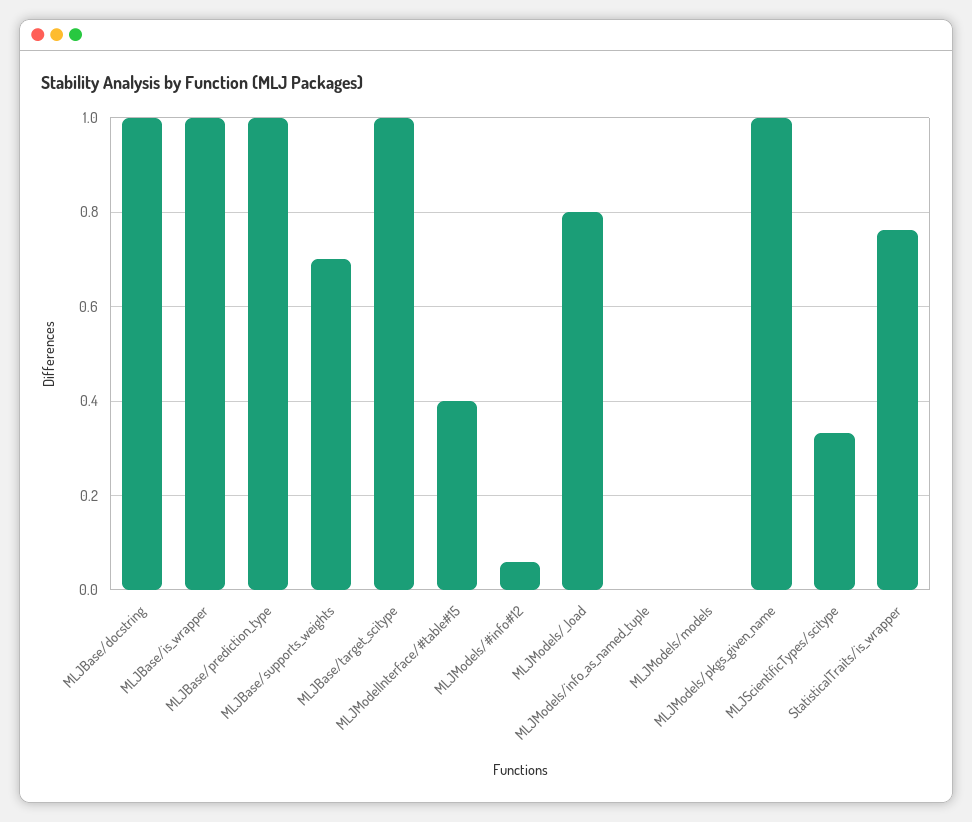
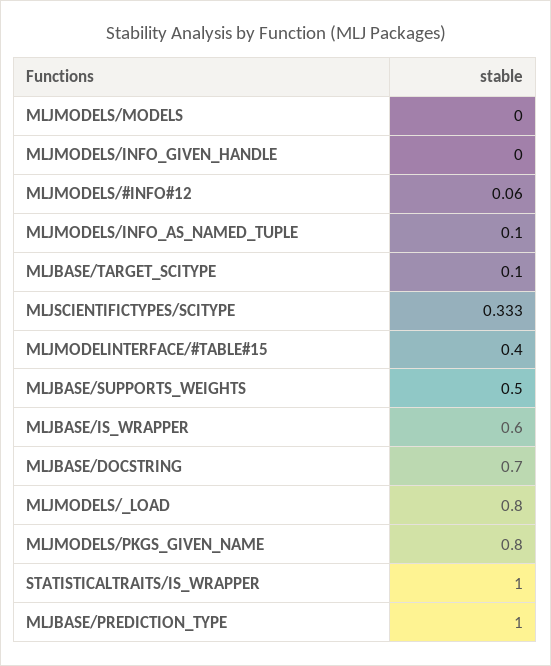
  {
-   "MLJBase/docstring": 1,
+   "MLJBase/docstring": 0.7,
-   "MLJBase/is_wrapper": 1,
+   "MLJBase/is_wrapper": 0.6,
    "MLJBase/prediction_type": 1,
-   "MLJBase/supports_weights": 0.7,
+   "MLJBase/supports_weights": 0.5,
-   "MLJBase/target_scitype": 1,
+   "MLJBase/target_scitype": 0.1,
    "MLJModelInterface/#table#15": 0.4,
    "MLJModels/#info#12": 0.06,
    "MLJModels/_load": 0.8,
-   "MLJModels/info_as_named_tuple": 0,
+   "MLJModels/info_as_named_tuple": 0.1,
    "MLJModels/models": 0,
-   "MLJModels/pkgs_given_name": 1,
+   "MLJModels/pkgs_given_name": 0.8,
    "MLJScientificTypes/scitype": 0.333,
-   "StatisticalTraits/is_wrapper": 0.76
+   "StatisticalTraits/is_wrapper": 1,
+   "MLJMODELS/INFO_GIVEN_HANDLE": 0
  }

